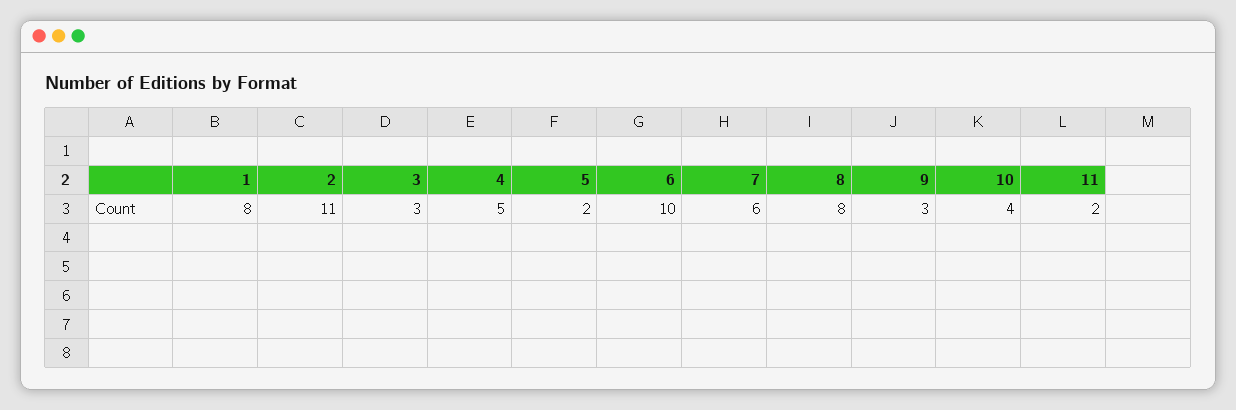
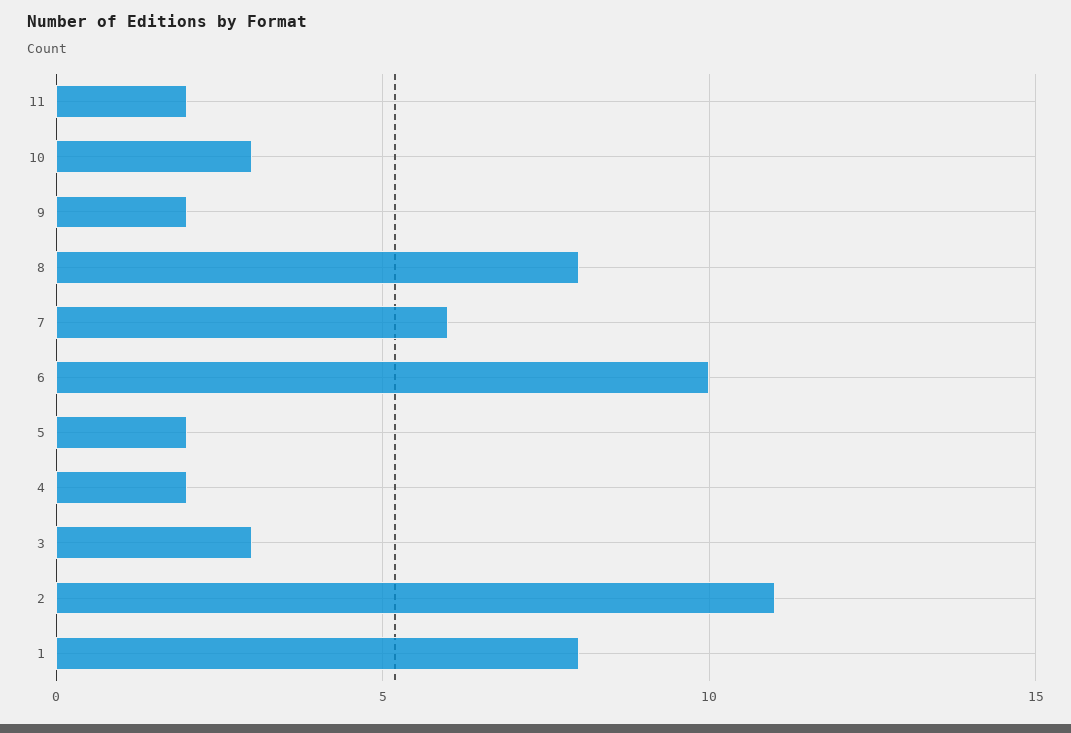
  {
    "1": 8,
    "2": 11,
    "3": 3,
-   "4": 5,
+   "4": 2,
    "5": 2,
    "6": 10,
    "7": 6,
    "8": 8,
-   "9": 3,
+   "9": 2,
-   "10": 4,
+   "10": 3,
    "11": 2
  }

